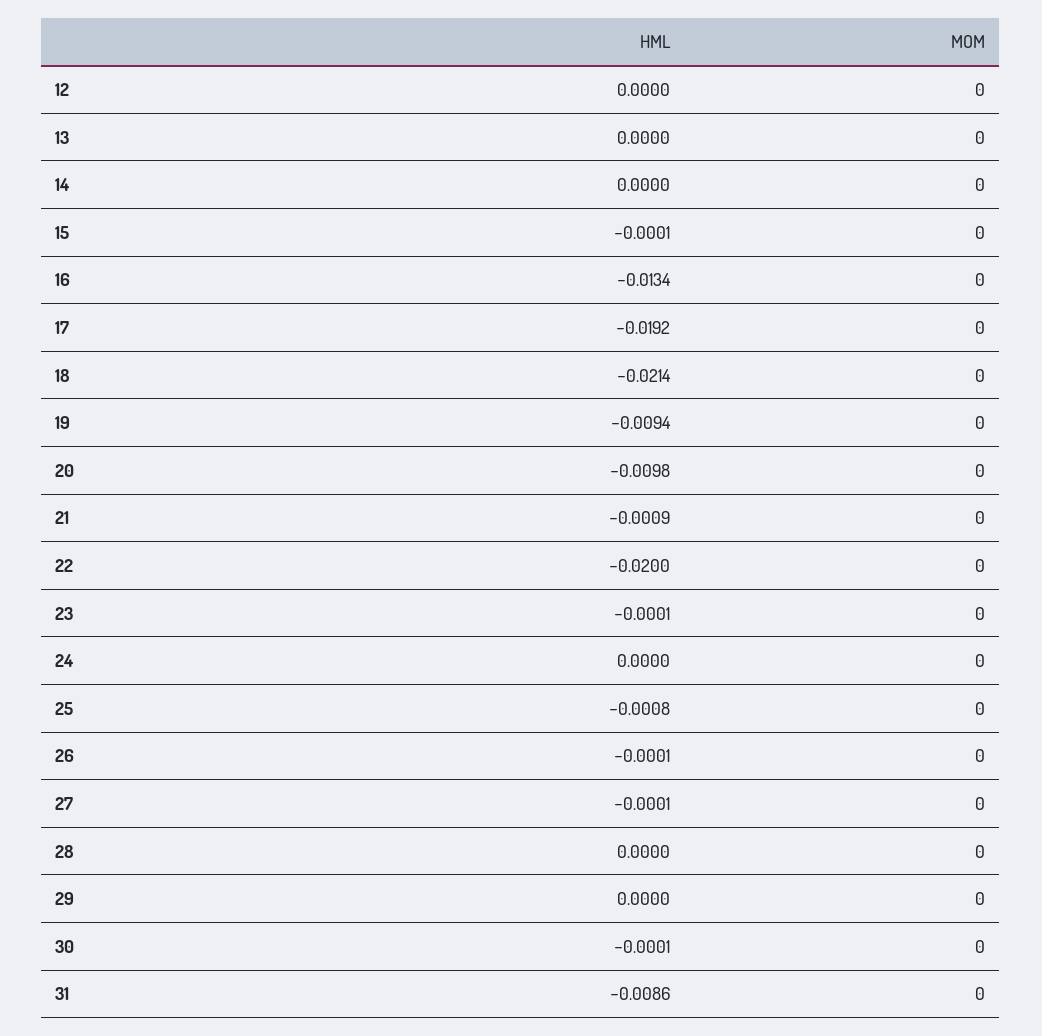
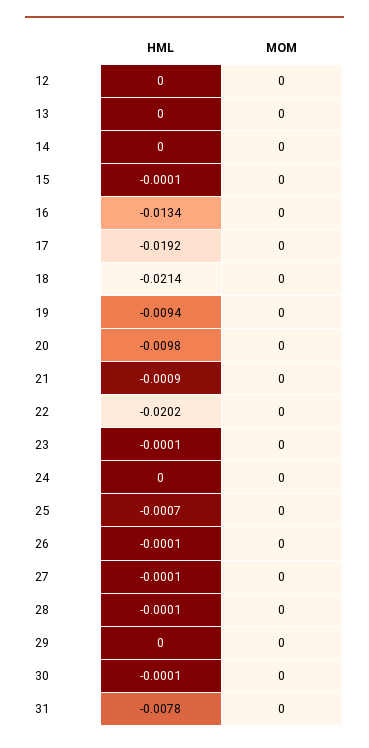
  {
    "HML": {
      "12": 0,
      "13": 0,
      "14": 0,
      "15": -0.0001,
      "16": -0.0134,
      "17": -0.0192,
      "18": -0.0214,
      "19": -0.0094,
      "20": -0.0098,
      "21": -0.0009,
-     "22": -0.02,
+     "22": -0.0202,
      "23": -0.0001,
      "24": 0,
-     "25": -0.0008,
+     "25": -0.0007,
      "26": -0.0001,
      "27": -0.0001,
-     "28": 0,
+     "28": -0.0001,
      "29": 0,
      "30": -0.0001,
-     "31": -0.0086
+     "31": -0.0078
    },
    "MOM": {
      "12": 0,
      "13": 0,
      "14": 0,
      "15": 0,
      "16": 0,
      "17": 0,
      "18": 0,
      "19": 0,
      "20": 0,
      "21": 0,
      "22": 0,
      "23": 0,
      "24": 0,
      "25": 0,
      "26": 0,
      "27": 0,
      "28": 0,
      "29": 0,
      "30": 0,
      "31": 0
    }
  }

